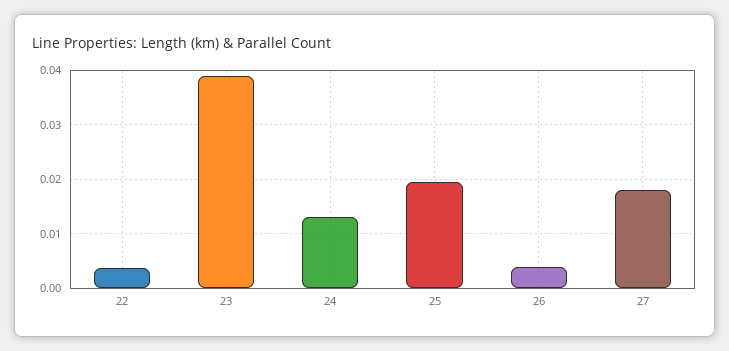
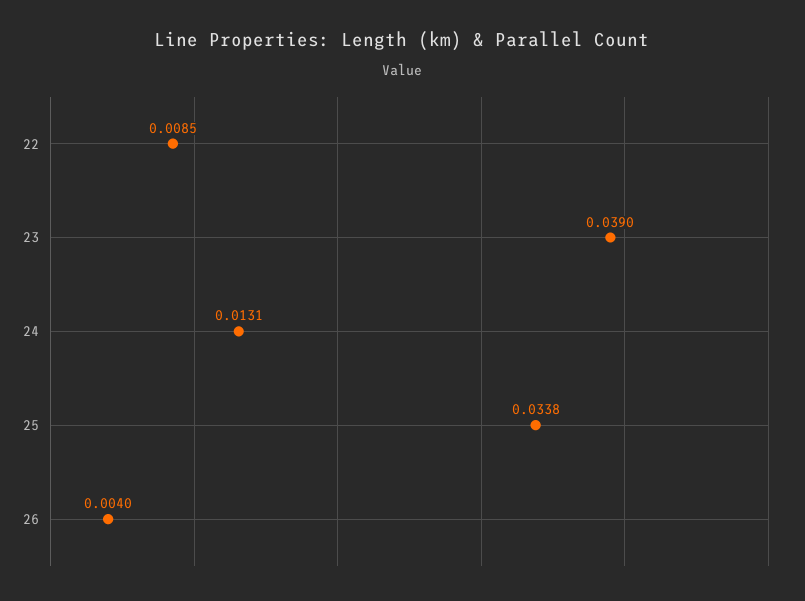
  {
-   "22": 0.004,
+   "22": 0.0085,
    "23": 0.039,
    "24": 0.0131,
-   "25": 0.02,
+   "25": 0.0338,
-   "26": 0.004,
+   "26": 0.004
-   "27": 0.018
  }

